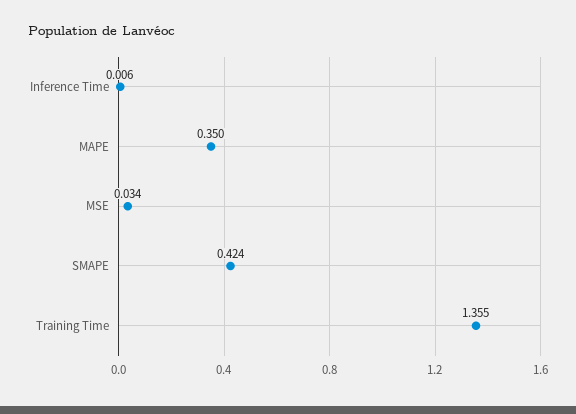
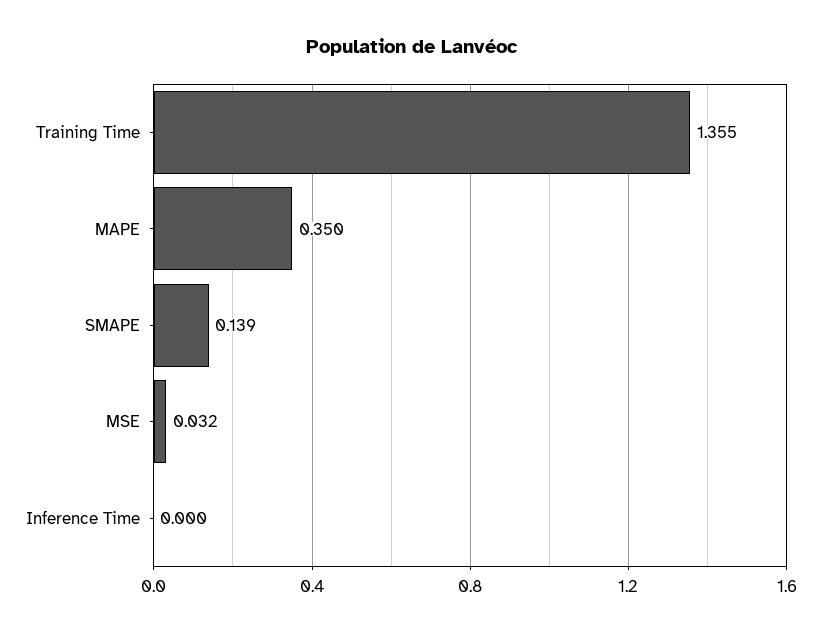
  {
-   "Inference Time": 0.006,
+   "Inference Time": 0,
    "MAPE": 0.35,
-   "MSE": 0.034,
+   "MSE": 0.032,
-   "SMAPE": 0.424,
+   "SMAPE": 0.139,
    "Training Time": 1.355
  }

